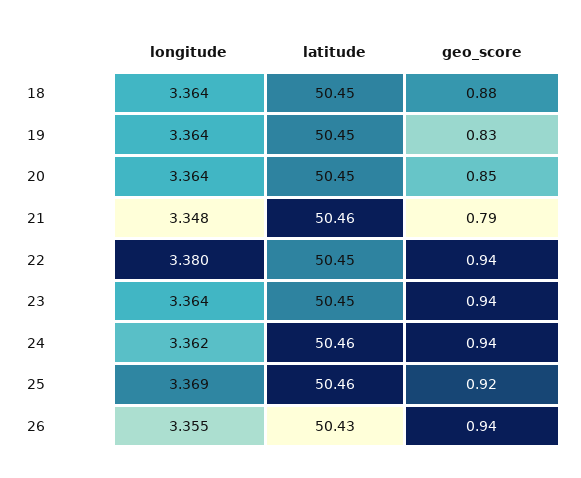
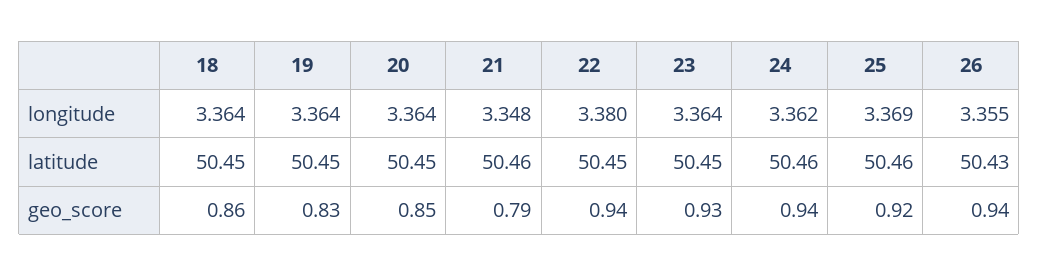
  {
    "longitude": {
      "18": 3.364,
      "19": 3.364,
      "20": 3.364,
      "21": 3.348,
      "22": 3.38,
      "23": 3.364,
      "24": 3.362,
      "25": 3.369,
      "26": 3.355
    },
    "latitude": {
      "18": 50.45,
      "19": 50.45,
      "20": 50.45,
      "21": 50.46,
      "22": 50.45,
      "23": 50.45,
      "24": 50.46,
      "25": 50.46,
      "26": 50.43
    },
    "geo_score": {
-     "18": 0.88,
+     "18": 0.86,
      "19": 0.83,
      "20": 0.85,
      "21": 0.79,
      "22": 0.94,
-     "23": 0.94,
+     "23": 0.93,
      "24": 0.94,
      "25": 0.92,
      "26": 0.94
    }
  }

